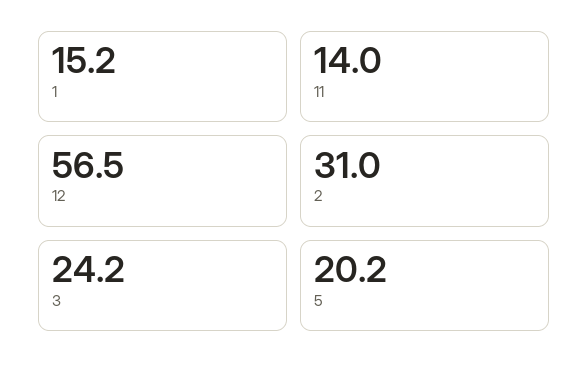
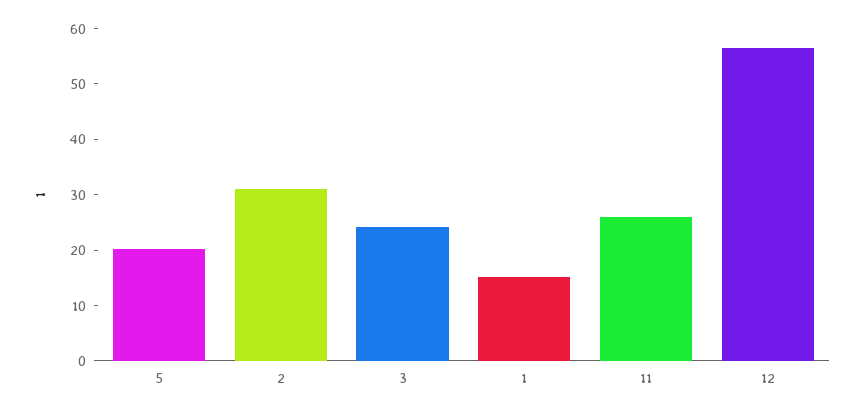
  {
    "1": 15.2,
-   "11": 14,
+   "11": 26,
    "12": 56.5,
    "2": 31,
    "3": 24.2,
    "5": 20.2
  }

